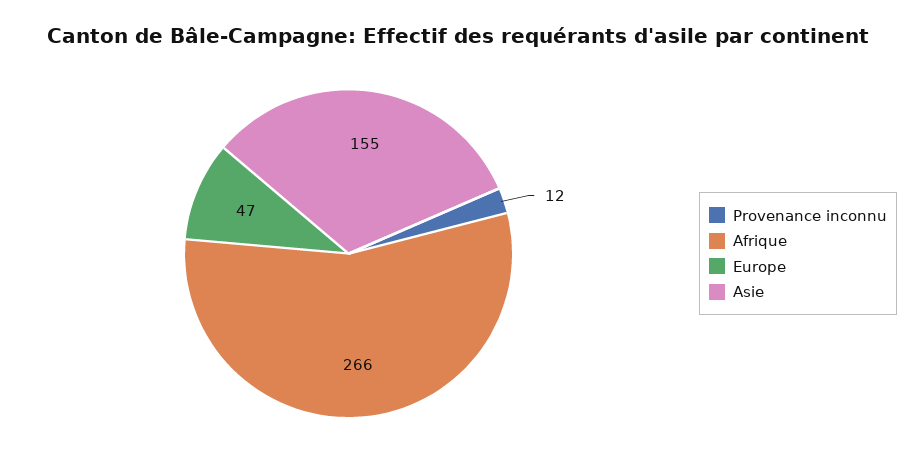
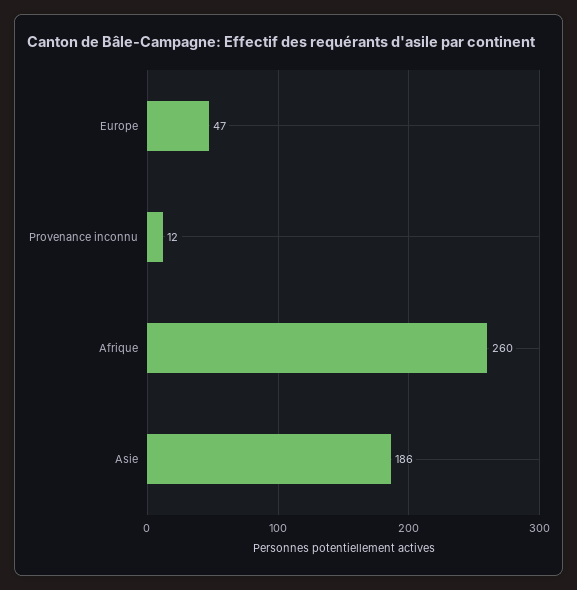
  {
    "Provenance inconnu": 12,
-   "Afrique": 266,
+   "Afrique": 260,
    "Europe": 47,
-   "Asie": 155
+   "Asie": 186
  }

